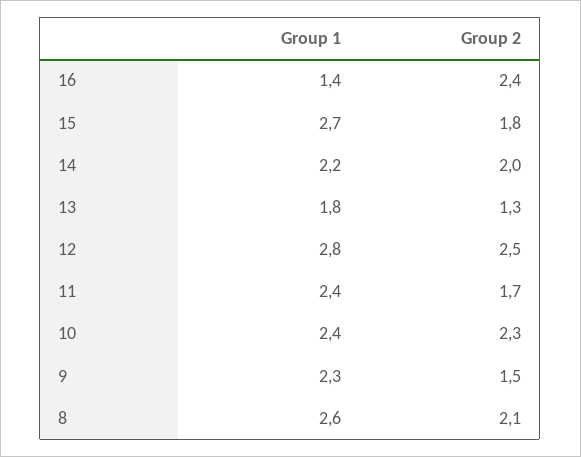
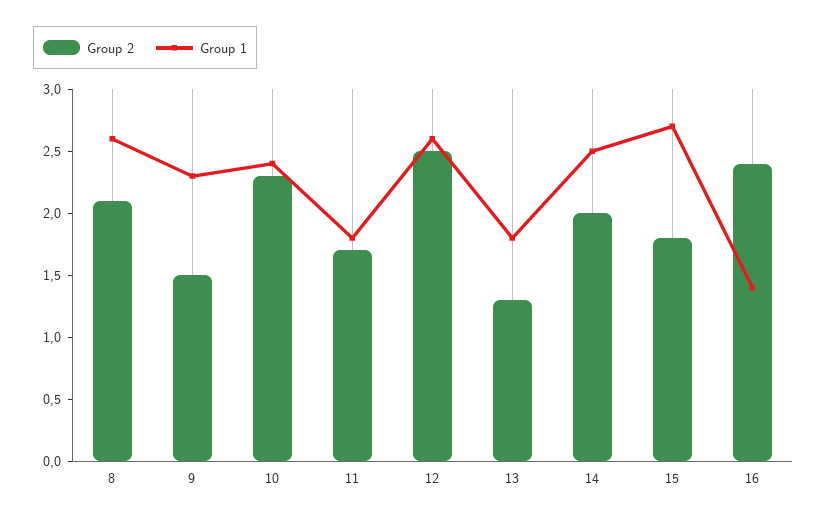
  {
    "Group 1": {
      "16": 1.4,
      "15": 2.7,
-     "14": 2.2,
+     "14": 2.5,
      "13": 1.8,
-     "12": 2.8,
+     "12": 2.6,
-     "11": 2.4,
+     "11": 1.8,
      "10": 2.4,
      "9": 2.3,
      "8": 2.6
    },
    "Group 2": {
      "16": 2.4,
      "15": 1.8,
      "14": 2,
      "13": 1.3,
      "12": 2.5,
      "11": 1.7,
      "10": 2.3,
      "9": 1.5,
      "8": 2.1
    }
  }

